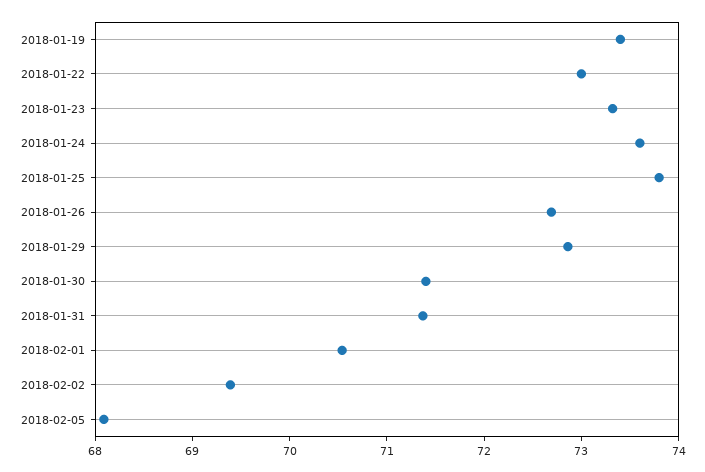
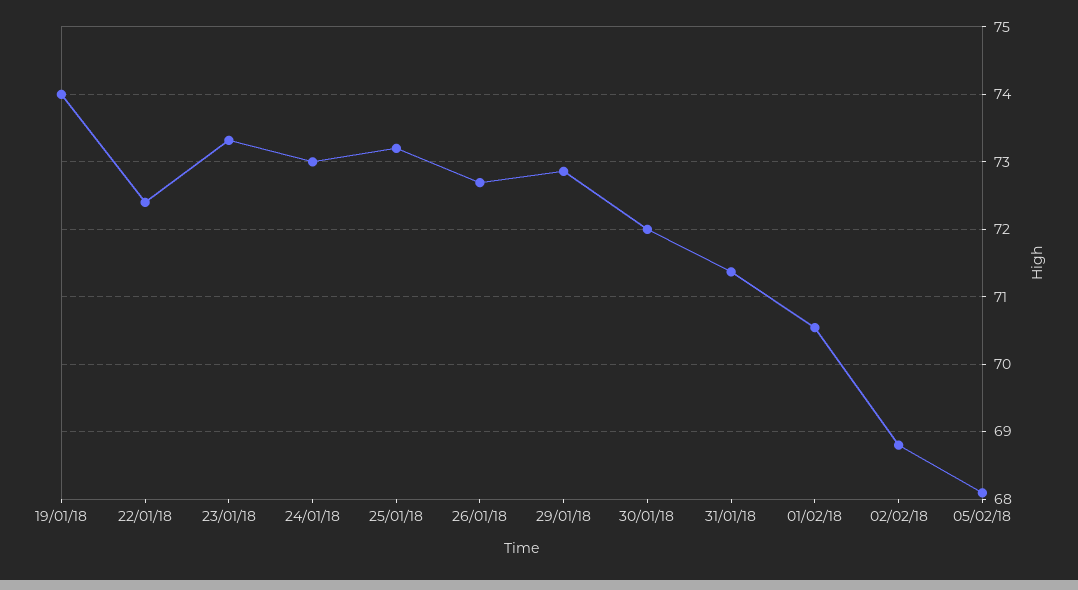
  {
-   "2018-01-19": 73.4,
+   "2018-01-19": 74,
-   "2018-01-22": 73,
+   "2018-01-22": 72.4,
    "2018-01-23": 73.3,
-   "2018-01-24": 73.6,
+   "2018-01-24": 73,
-   "2018-01-25": 73.8,
+   "2018-01-25": 73.2,
    "2018-01-26": 72.7,
    "2018-01-29": 72.9,
-   "2018-01-30": 71.4,
+   "2018-01-30": 72,
    "2018-01-31": 71.4,
    "2018-02-01": 70.5,
-   "2018-02-02": 69.4,
+   "2018-02-02": 68.8,
    "2018-02-05": 68.1
  }

